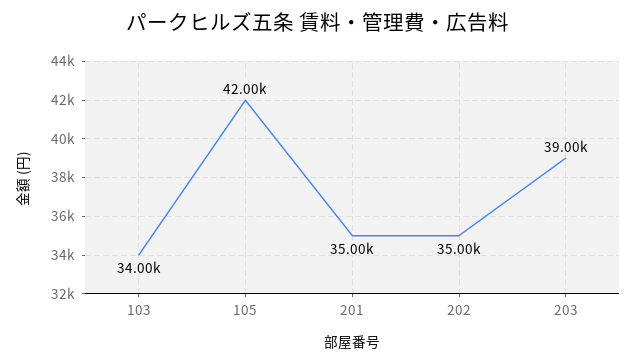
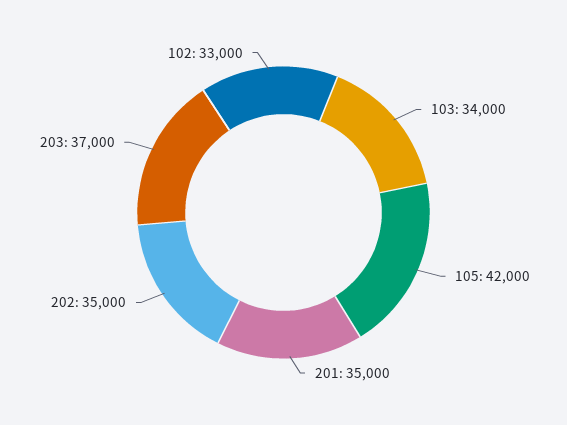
  {
    "103": 34000,
    "105": 42000,
    "201": 35000,
    "202": 35000,
-   "203": 39000
+   "203": 37000,
+   "102": 33000
  }

